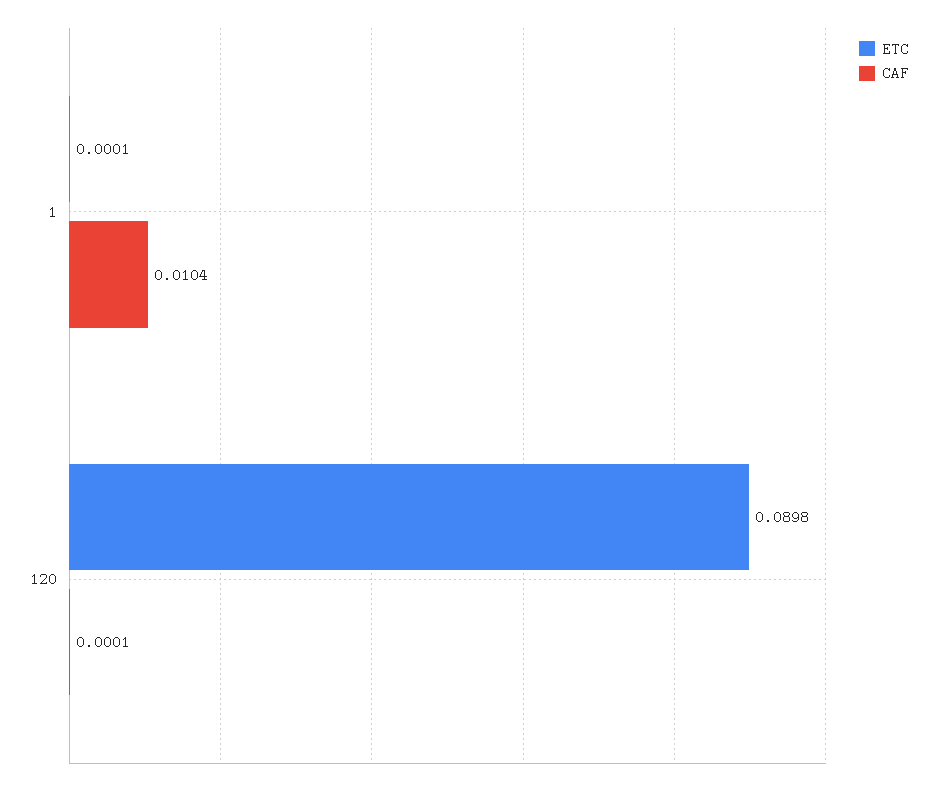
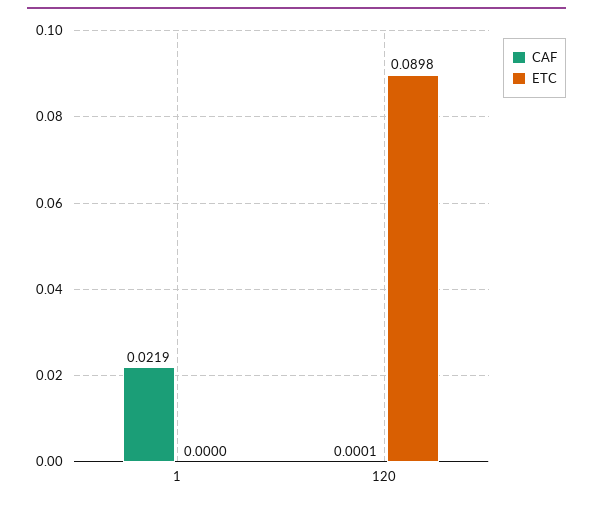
  {
    "ETC": {
-     "1": 0.0001,
+     "1": 0,
      "120": 0.0898
    },
    "CAF": {
-     "1": 0.0104,
+     "1": 0.0219,
      "120": 0.0001
    }
  }

